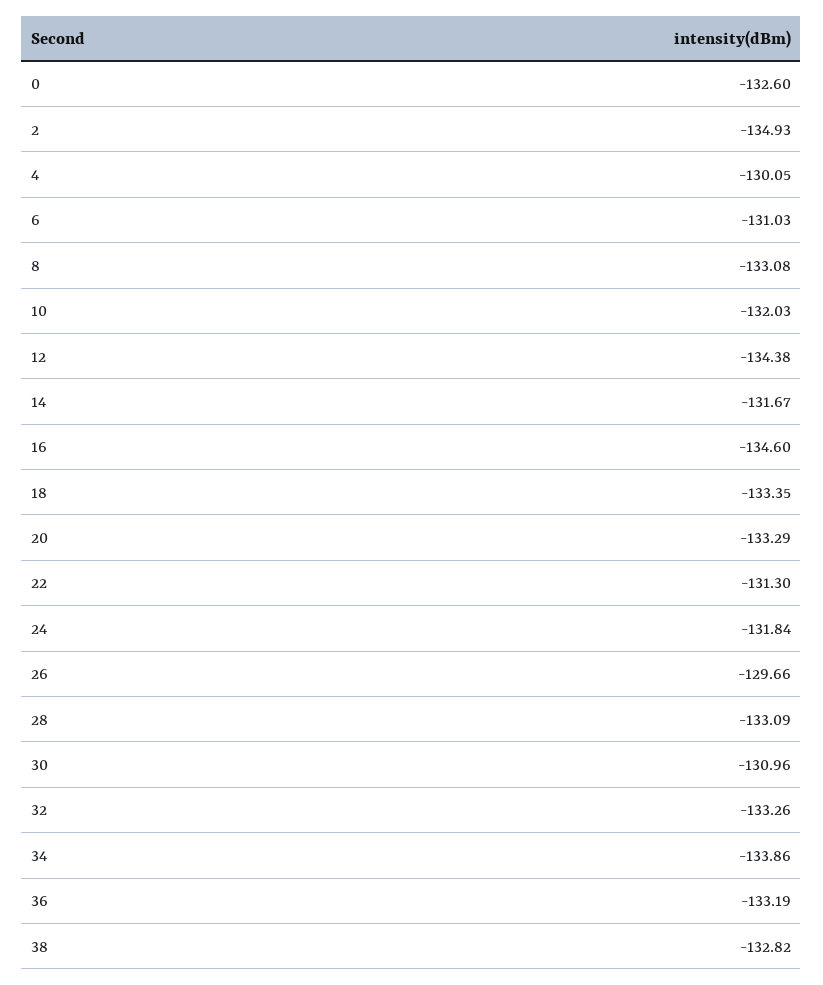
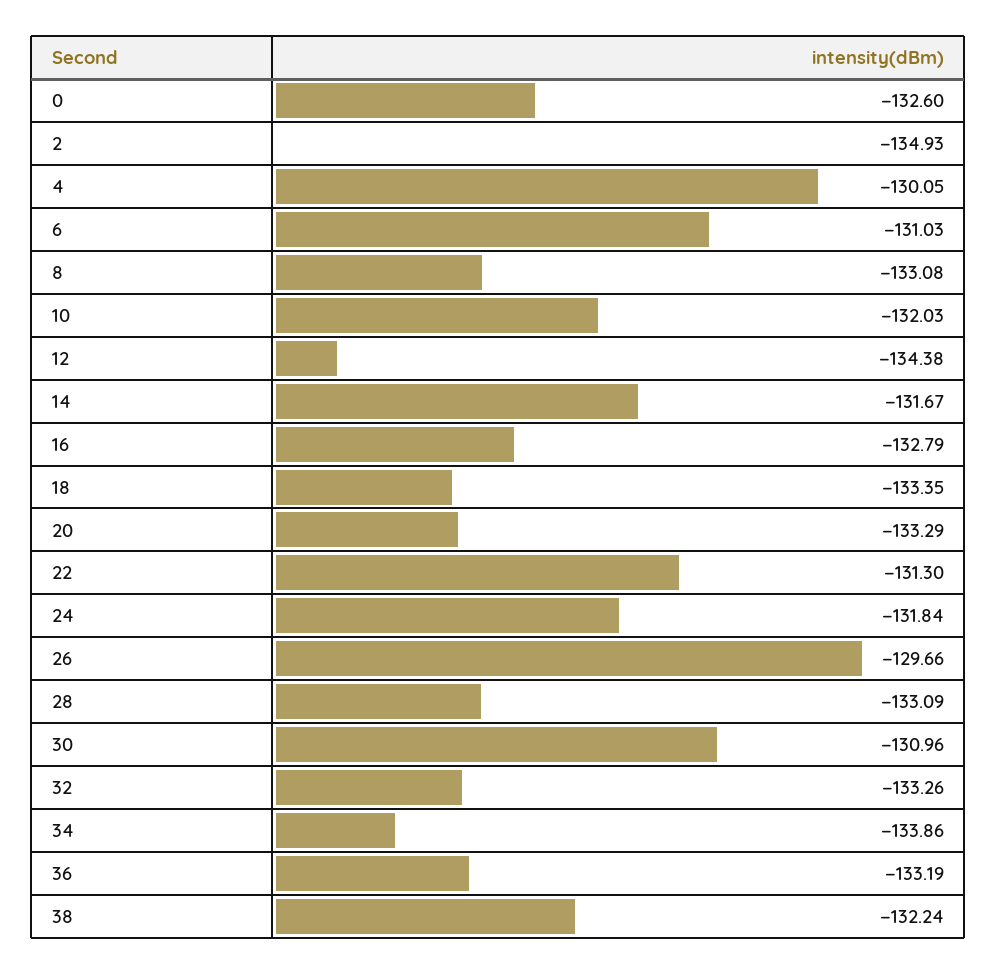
  {
    "0": -132.6,
    "2": -134.93,
    "4": -130.05,
    "6": -131.03,
    "8": -133.08,
    "10": -132.03,
    "12": -134.38,
    "14": -131.67,
-   "16": -134.6,
+   "16": -132.79,
    "18": -133.35,
    "20": -133.29,
    "22": -131.3,
    "24": -131.84,
    "26": -129.66,
    "28": -133.09,
    "30": -130.96,
    "32": -133.26,
    "34": -133.86,
    "36": -133.19,
-   "38": -132.82
+   "38": -132.24
  }

